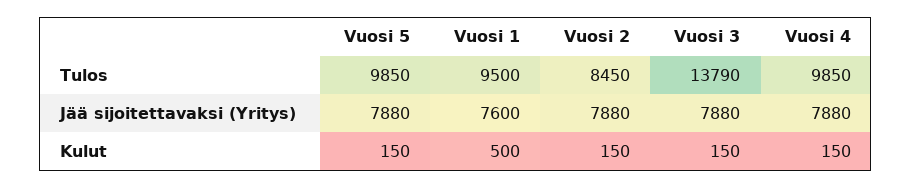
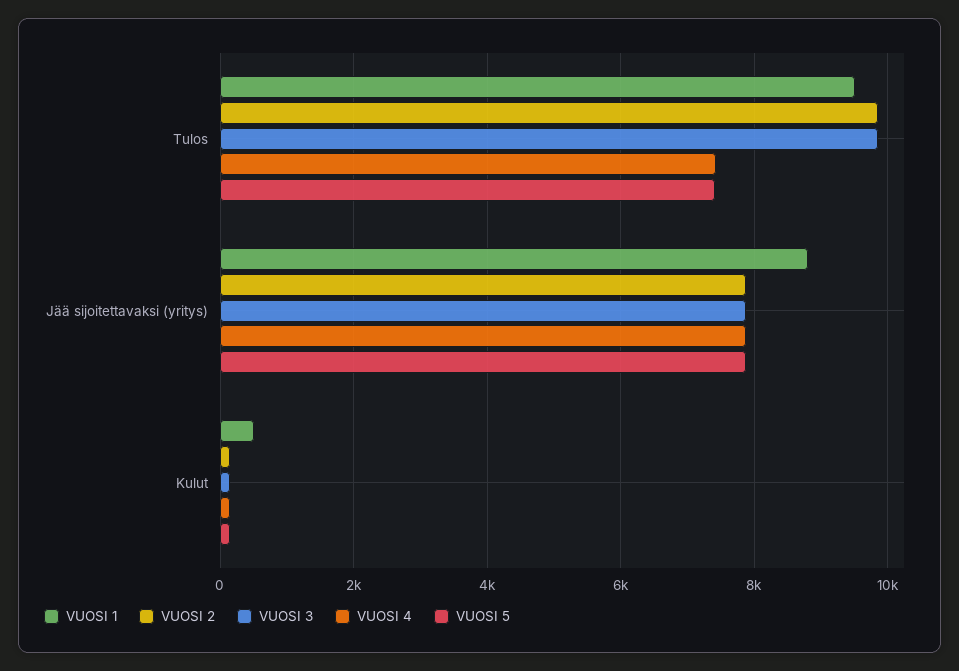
  {
    "Vuosi 5": {
-     "Tulos": 9850,
+     "Tulos": 7400,
      "Jää sijoitettavaksi (Yritys)": 7880,
      "Kulut": 150
    },
    "Vuosi 1": {
      "Tulos": 9500,
-     "Jää sijoitettavaksi (Yritys)": 7600,
+     "Jää sijoitettavaksi (Yritys)": 8800,
      "Kulut": 500
    },
    "Vuosi 2": {
-     "Tulos": 8450,
+     "Tulos": 9800,
      "Jää sijoitettavaksi (Yritys)": 7880,
      "Kulut": 150
    },
    "Vuosi 3": {
-     "Tulos": 13790,
+     "Tulos": 9800,
      "Jää sijoitettavaksi (Yritys)": 7880,
      "Kulut": 150
    },
    "Vuosi 4": {
-     "Tulos": 9850,
+     "Tulos": 7400,
      "Jää sijoitettavaksi (Yritys)": 7880,
      "Kulut": 150
    }
  }

